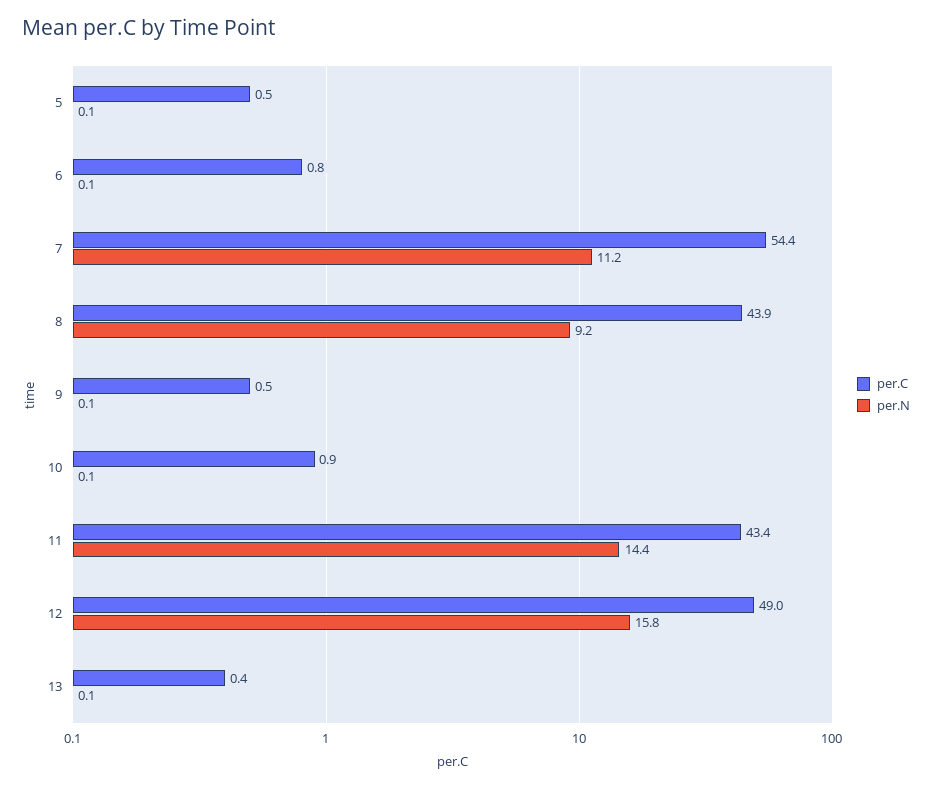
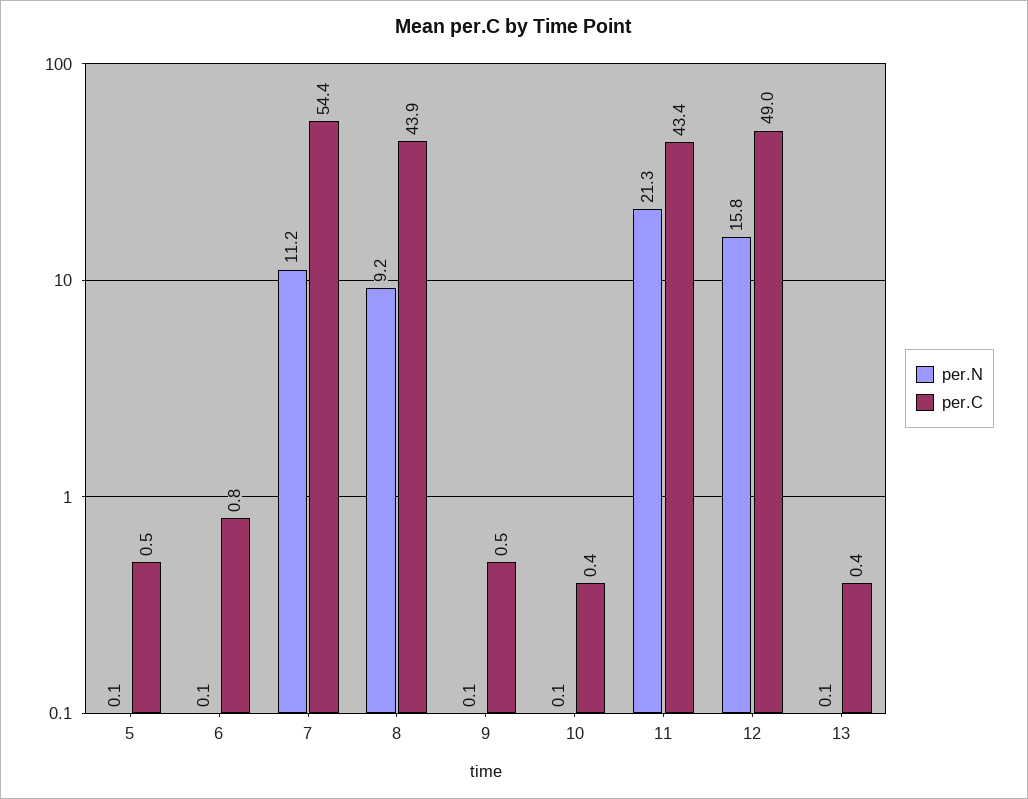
  {
    "per.C": {
      "5": 0.5,
      "6": 0.8,
      "7": 54.4,
      "8": 43.9,
      "9": 0.5,
-     "10": 0.9,
+     "10": 0.4,
      "11": 43.4,
      "12": 49,
      "13": 0.4
    },
    "per.N": {
      "5": 0.1,
      "6": 0.1,
      "7": 11.2,
      "8": 9.2,
      "9": 0.1,
      "10": 0.1,
-     "11": 14.4,
+     "11": 21.3,
      "12": 15.8,
      "13": 0.1
    }
  }

